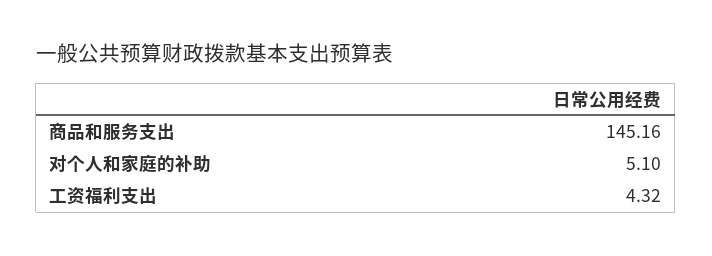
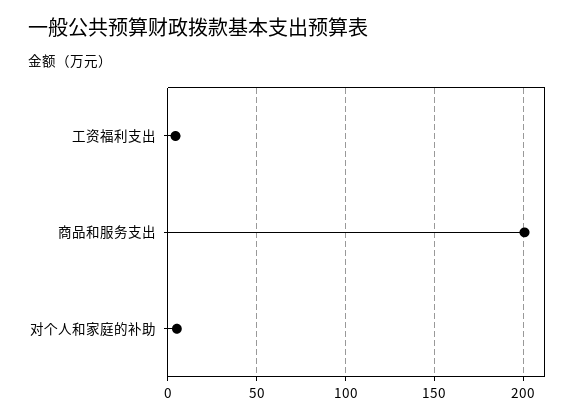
  {
-   "商品和服务支出": 145.16,
+   "商品和服务支出": 200,
    "对个人和家庭的补助": 5.1,
    "工资福利支出": 4.32
  }

